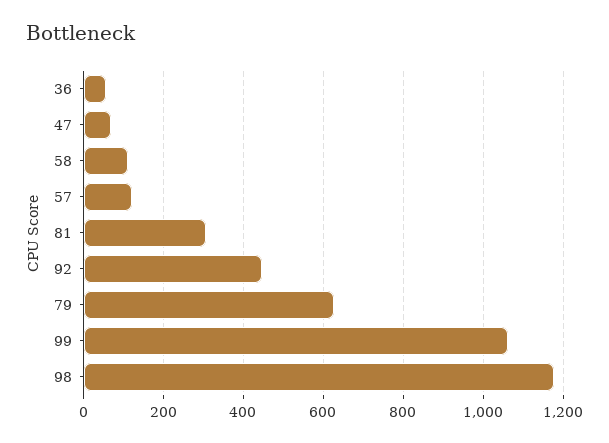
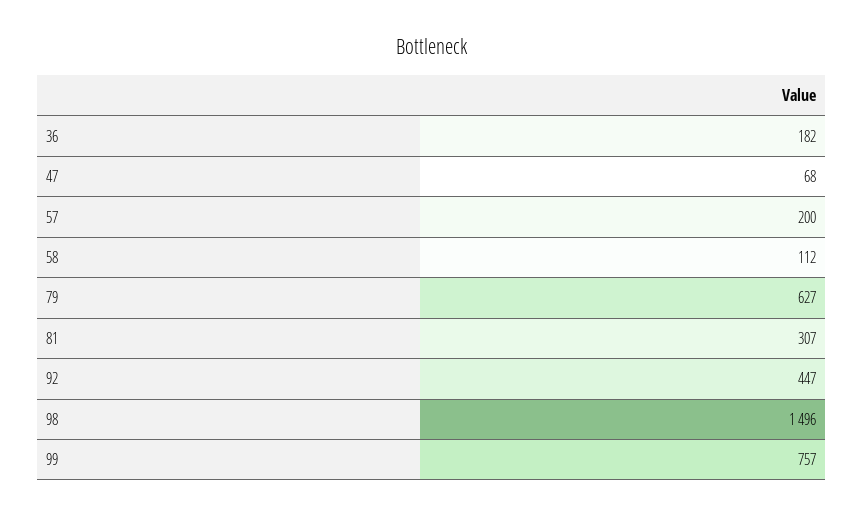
  {
-   "36": 60,
+   "36": 182,
    "47": 68,
    "58": 112,
-   "57": 120,
+   "57": 200,
    "81": 307,
    "92": 447,
    "79": 627,
-   "99": 1060,
+   "99": 757,
-   "98": 1180
+   "98": 1496
  }

